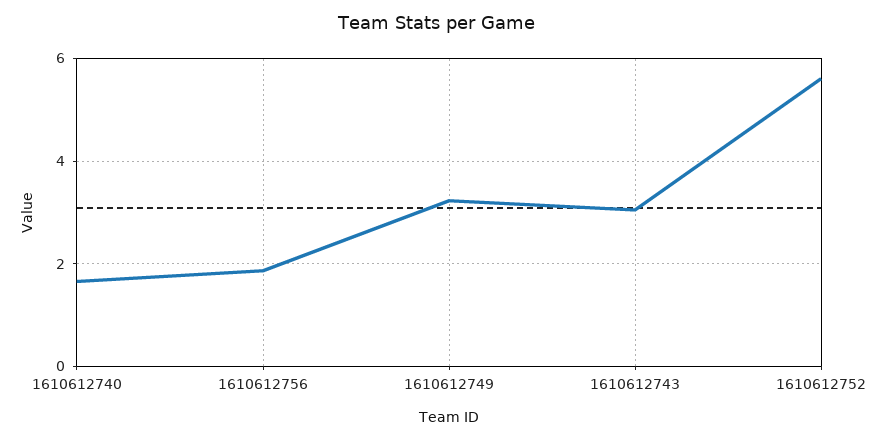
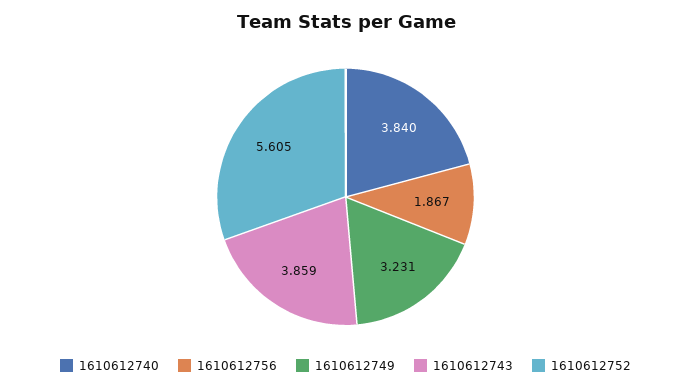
  {
-   "1610612740": 1.6,
+   "1610612740": 3.84,
    "1610612756": 1.867,
    "1610612749": 3.231,
-   "1610612743": 3,
+   "1610612743": 3.859,
    "1610612752": 5.605
  }

